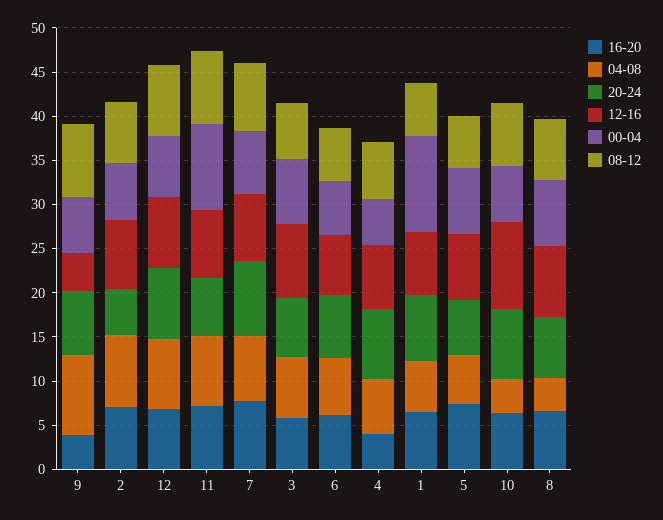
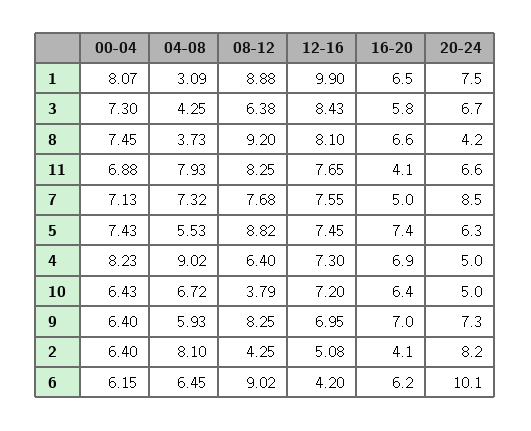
  {
    "16-20": {
-     "9": 4,
+     "9": 7,
-     "2": 7,
+     "2": 4.1,
-     "12": 7,
-     "11": 7,
+     "11": 4.1,
-     "7": 8,
+     "7": 5,
      "3": 5.8,
      "6": 6.2,
-     "4": 4,
+     "4": 6.9,
      "1": 6.5,
      "5": 7.4,
      "10": 6.4,
      "8": 6.6
    },
    "04-08": {
-     "9": 9,
+     "9": 5.93,
      "2": 8.1,
-     "12": 8,
      "11": 7.93,
      "7": 7.32,
-     "3": 7,
+     "3": 4.25,
      "6": 6.45,
-     "4": 6,
+     "4": 9.02,
-     "1": 6,
+     "1": 3.09,
      "5": 5.53,
-     "10": 4,
+     "10": 6.72,
      "8": 3.73
    },
    "20-24": {
      "9": 7.3,
-     "2": 5,
+     "2": 8.2,
-     "12": 8,
      "11": 6.6,
      "7": 8.5,
      "3": 6.7,
-     "6": 7,
+     "6": 10.1,
-     "4": 8,
+     "4": 5,
      "1": 7.5,
      "5": 6.3,
-     "10": 8,
+     "10": 5,
-     "8": 7
+     "8": 4.2
    },
    "12-16": {
-     "9": 4,
+     "9": 6.95,
-     "2": 8,
+     "2": 5.08,
-     "12": 8,
      "11": 7.65,
      "7": 7.55,
      "3": 8.43,
-     "6": 7,
+     "6": 4.2,
      "4": 7.3,
-     "1": 7,
+     "1": 9.9,
      "5": 7.45,
-     "10": 10,
+     "10": 7.2,
      "8": 8.1
    },
    "00-04": {
      "9": 6.4,
      "2": 6.4,
-     "12": 7,
-     "11": 10,
+     "11": 6.88,
      "7": 7.13,
      "3": 7.3,
      "6": 6.15,
-     "4": 5,
+     "4": 8.23,
-     "1": 11,
+     "1": 8.07,
      "5": 7.43,
      "10": 6.43,
      "8": 7.45
    },
    "08-12": {
      "9": 8.25,
-     "2": 7,
+     "2": 4.25,
-     "12": 8,
      "11": 8.25,
      "7": 7.68,
      "3": 6.38,
-     "6": 6,
+     "6": 9.02,
      "4": 6.4,
-     "1": 6,
+     "1": 8.88,
-     "5": 6,
+     "5": 8.82,
-     "10": 7,
+     "10": 3.79,
-     "8": 7
+     "8": 9.2
    }
  }

